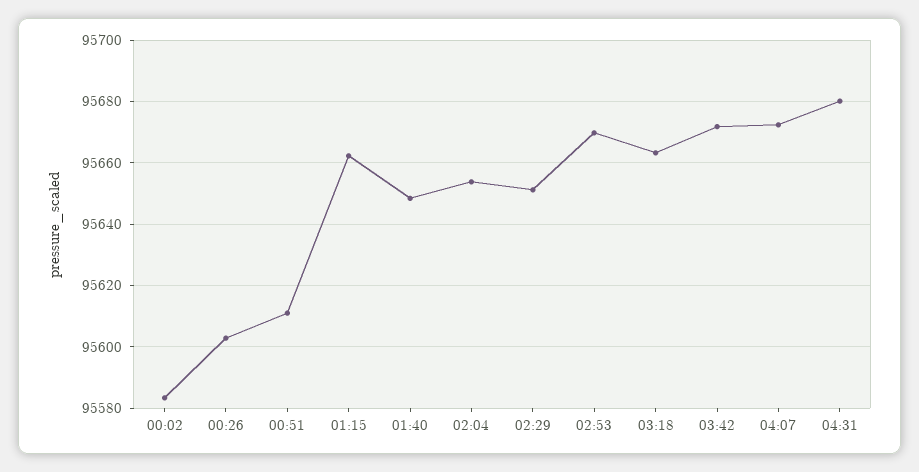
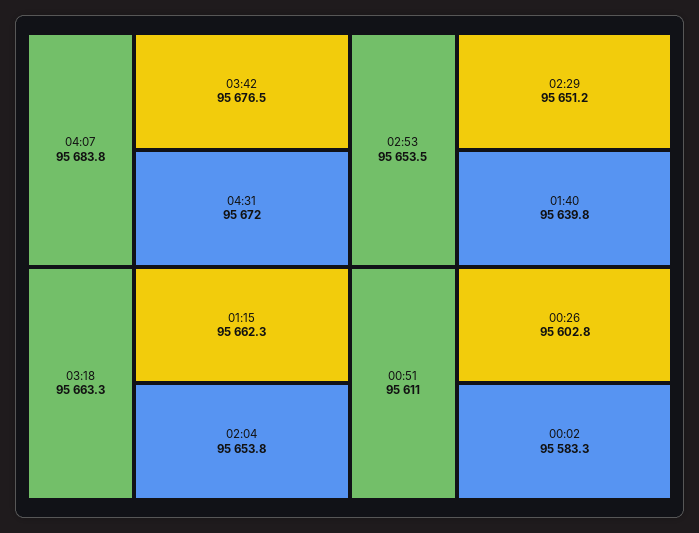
  {
    "00:02": 95583.3,
    "00:26": 95602.8,
    "00:51": 95611,
    "01:15": 95662.3,
-   "01:40": 95648,
+   "01:40": 95639.8,
    "02:04": 95653.8,
    "02:29": 95651.2,
-   "02:53": 95670,
+   "02:53": 95653.5,
    "03:18": 95663.3,
-   "03:42": 95672,
+   "03:42": 95676.5,
-   "04:07": 95672,
+   "04:07": 95683.8,
-   "04:31": 95680
+   "04:31": 95672
  }

